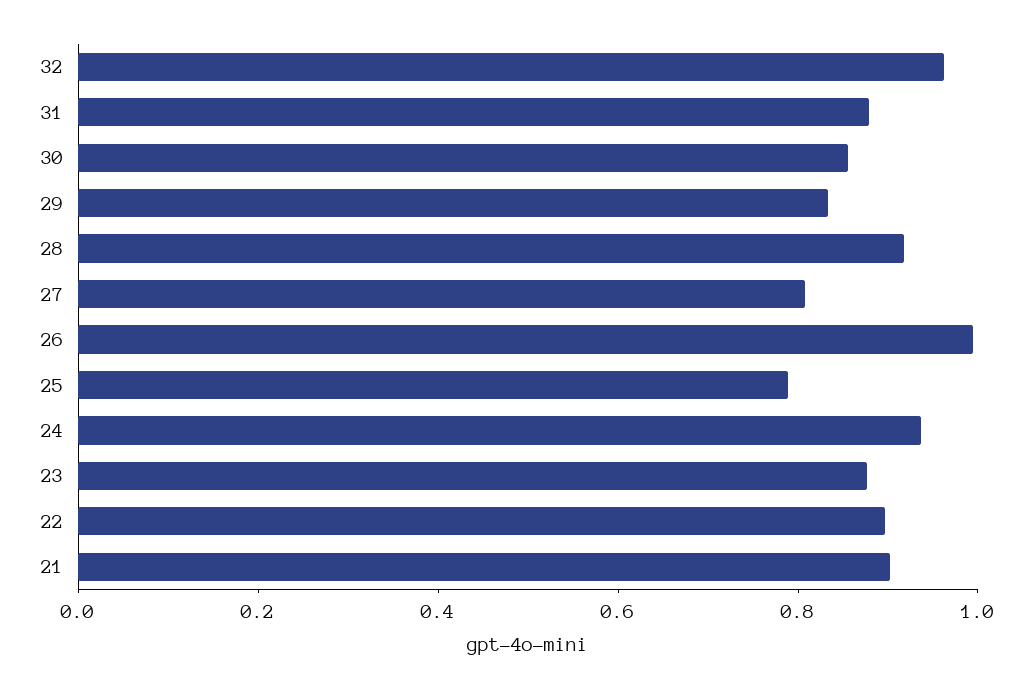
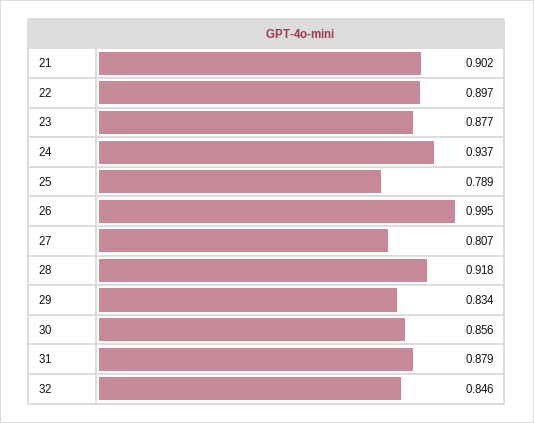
  {
-   "32": 0.95,
+   "32": 0.846,
    "31": 0.879,
    "30": 0.856,
    "29": 0.834,
    "28": 0.918,
    "27": 0.807,
    "26": 0.995,
    "25": 0.789,
    "24": 0.937,
    "23": 0.877,
    "22": 0.897,
    "21": 0.902
  }

